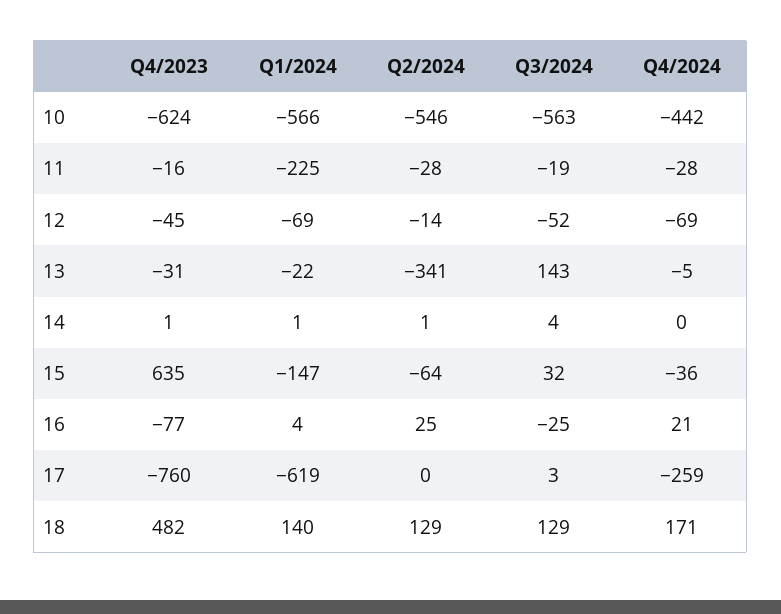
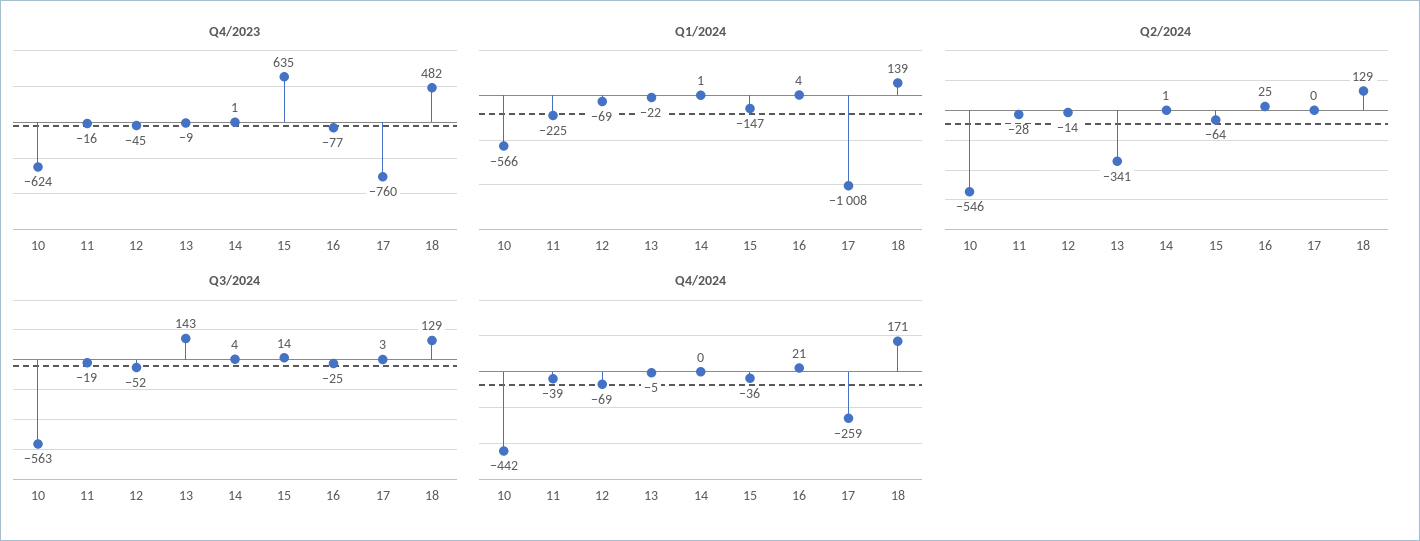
  {
    "Q4/2023": {
      "10": -624,
      "11": -16,
      "12": -45,
-     "13": -31,
+     "13": -9,
      "14": 1,
      "15": 635,
      "16": -77,
      "17": -760,
      "18": 482
    },
    "Q1/2024": {
      "10": -566,
      "11": -225,
      "12": -69,
      "13": -22,
      "14": 1,
      "15": -147,
      "16": 4,
-     "17": -619,
+     "17": -1008,
-     "18": 140
+     "18": 139
    },
    "Q2/2024": {
      "10": -546,
      "11": -28,
      "12": -14,
      "13": -341,
      "14": 1,
      "15": -64,
      "16": 25,
      "17": 0,
      "18": 129
    },
    "Q3/2024": {
      "10": -563,
      "11": -19,
      "12": -52,
      "13": 143,
      "14": 4,
-     "15": 32,
+     "15": 14,
      "16": -25,
      "17": 3,
      "18": 129
    },
    "Q4/2024": {
      "10": -442,
-     "11": -28,
+     "11": -39,
      "12": -69,
      "13": -5,
      "14": 0,
      "15": -36,
      "16": 21,
      "17": -259,
      "18": 171
    }
  }

